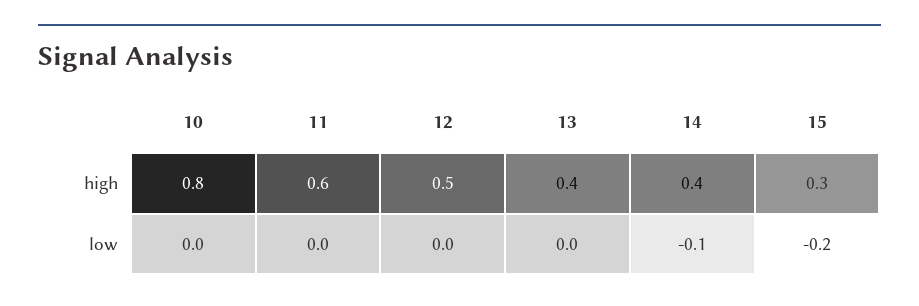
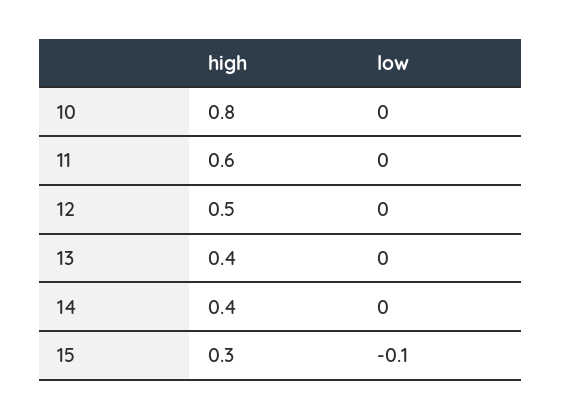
  {
    "10": {
      "high": 0.8,
      "low": 0
    },
    "11": {
      "high": 0.6,
      "low": 0
    },
    "12": {
      "high": 0.5,
      "low": 0
    },
    "13": {
      "high": 0.4,
      "low": 0
    },
    "14": {
      "high": 0.4,
-     "low": -0.1
+     "low": 0
    },
    "15": {
      "high": 0.3,
-     "low": -0.2
+     "low": -0.1
    }
  }

